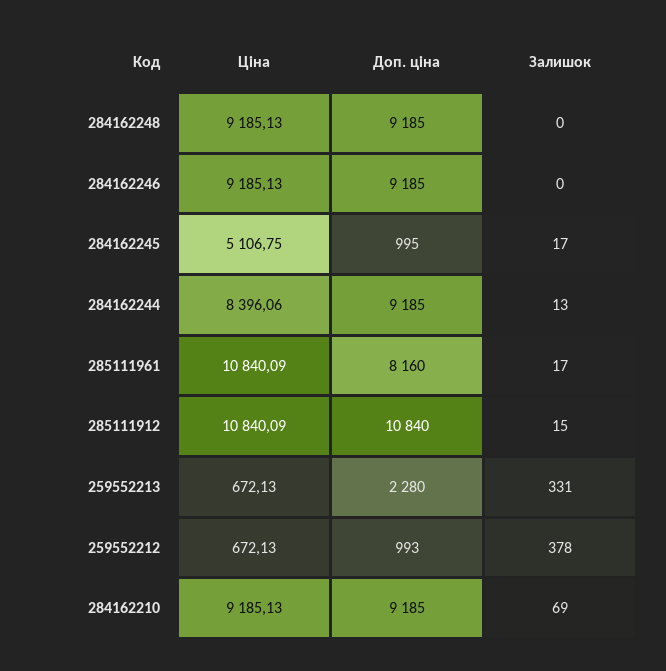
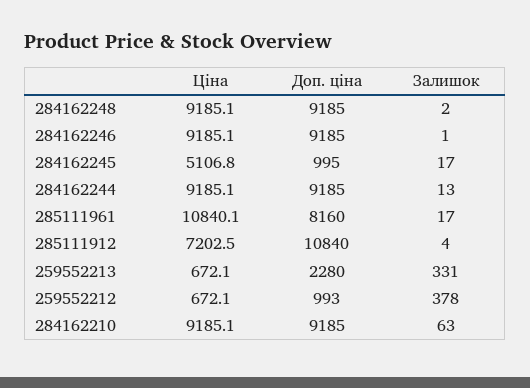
  {
    "Ціна": {
      "284162248": 9185.13,
      "284162246": 9185.13,
      "284162245": 5106.75,
-     "284162244": 8396.06,
+     "284162244": 9185.1,
      "285111961": 10840.09,
-     "285111912": 10840.09,
+     "285111912": 7202.5,
      "259552213": 672.13,
      "259552212": 672.13,
      "284162210": 9185.13
    },
    "Доп. ціна": {
      "284162248": 9185,
      "284162246": 9185,
      "284162245": 995,
      "284162244": 9185,
      "285111961": 8160,
      "285111912": 10840,
      "259552213": 2280,
      "259552212": 993,
      "284162210": 9185
    },
    "Залишок": {
-     "284162248": 0,
+     "284162248": 2,
-     "284162246": 0,
+     "284162246": 1,
      "284162245": 17,
      "284162244": 13,
      "285111961": 17,
-     "285111912": 15,
+     "285111912": 4,
      "259552213": 331,
      "259552212": 378,
-     "284162210": 69
+     "284162210": 63
    }
  }

